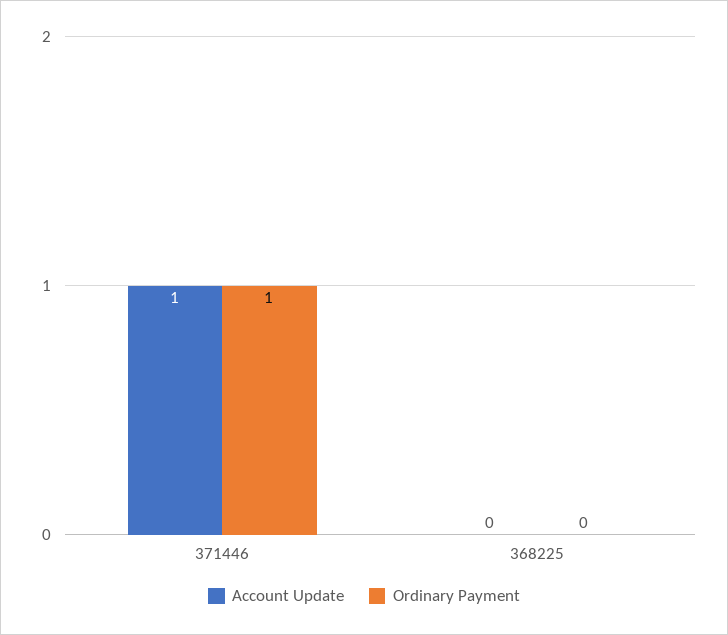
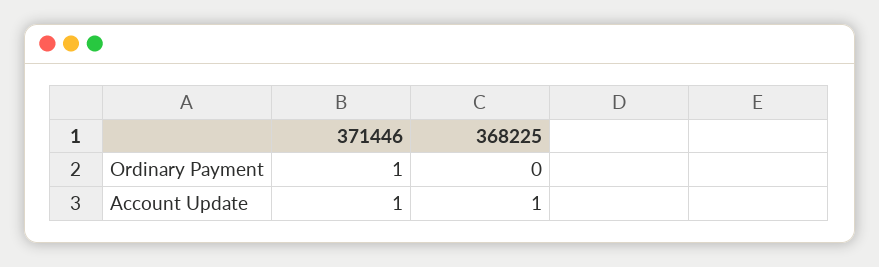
  {
    "Account Update": {
      "371446": 1,
-     "368225": 0
+     "368225": 1
    },
    "Ordinary Payment": {
      "371446": 1,
      "368225": 0
    }
  }

